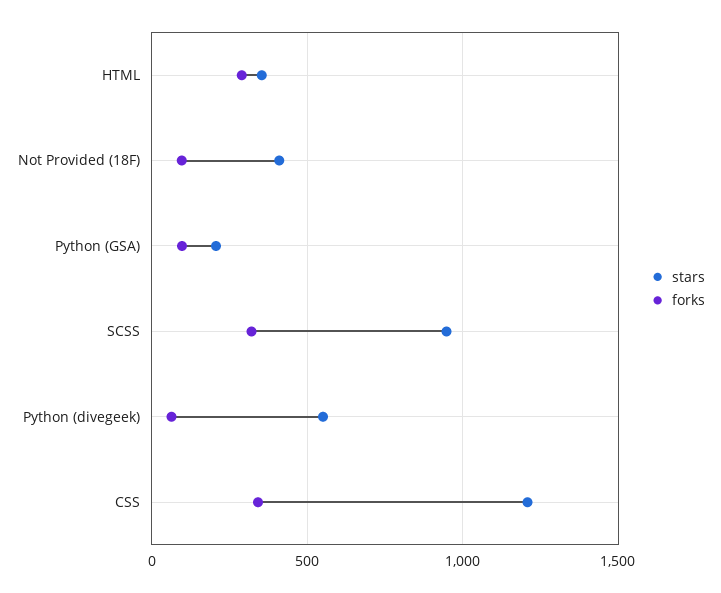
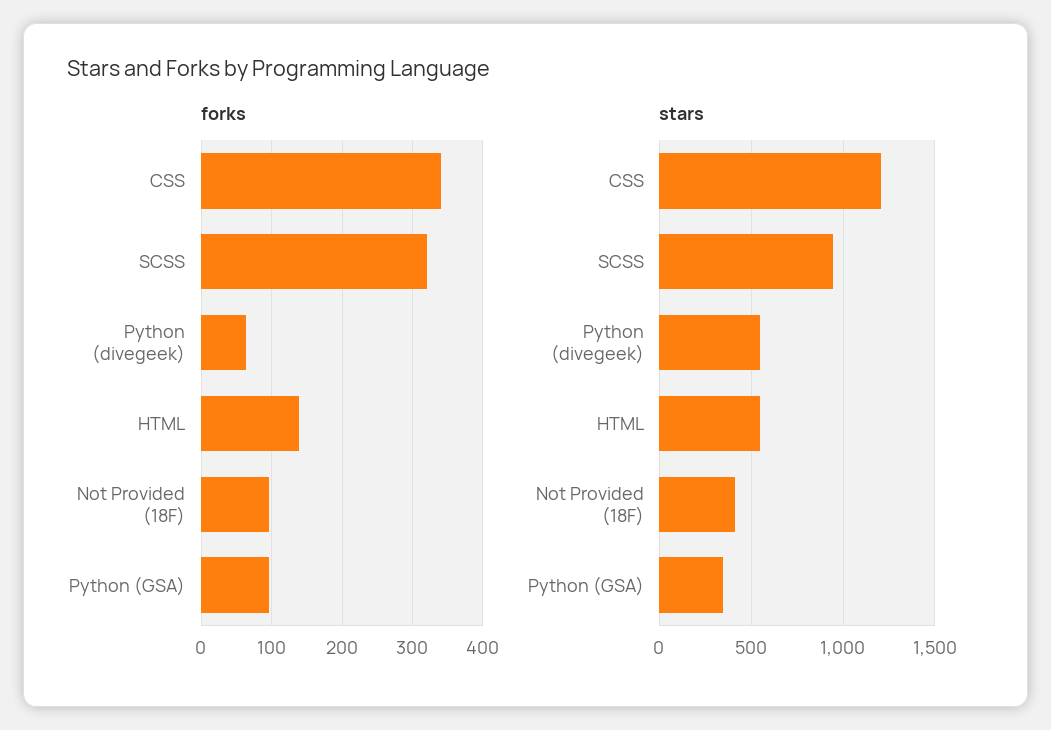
  {
    "stars": {
-     "HTML": 350,
+     "HTML": 550,
      "Not Provided (18F)": 400,
-     "Python (GSA)": 200,
+     "Python (GSA)": 350,
      "SCSS": 950,
      "Python (divegeek)": 550,
      "CSS": 1200
    },
    "forks": {
-     "HTML": 300,
+     "HTML": 140,
      "Not Provided (18F)": 100,
      "Python (GSA)": 100,
      "SCSS": 320,
      "Python (divegeek)": 60,
      "CSS": 340
    }
  }

